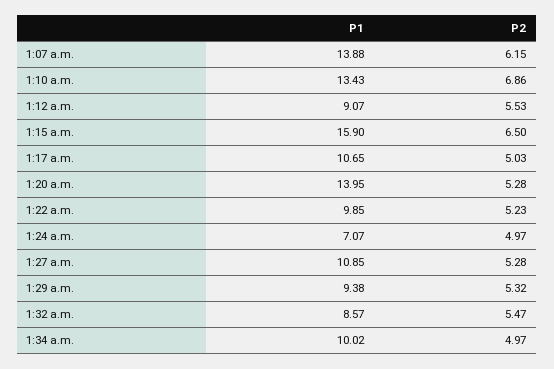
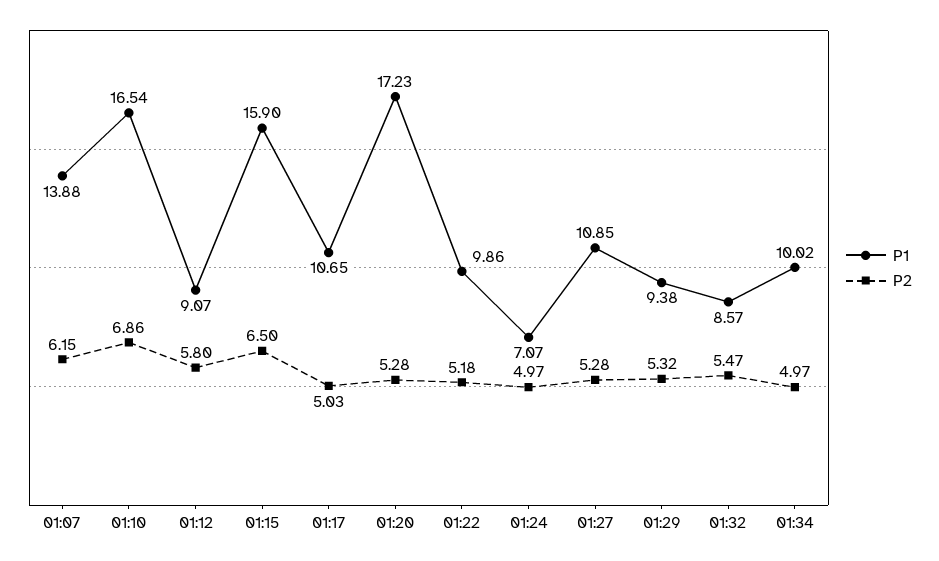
  {
    "P1": {
      "1:07 a.m.": 13.88,
-     "1:10 a.m.": 13.43,
+     "1:10 a.m.": 16.54,
      "1:12 a.m.": 9.07,
      "1:15 a.m.": 15.9,
      "1:17 a.m.": 10.65,
-     "1:20 a.m.": 13.95,
+     "1:20 a.m.": 17.23,
-     "1:22 a.m.": 9.85,
+     "1:22 a.m.": 9.86,
      "1:24 a.m.": 7.07,
      "1:27 a.m.": 10.85,
      "1:29 a.m.": 9.38,
      "1:32 a.m.": 8.57,
      "1:34 a.m.": 10.02
    },
    "P2": {
      "1:07 a.m.": 6.15,
      "1:10 a.m.": 6.86,
-     "1:12 a.m.": 5.53,
+     "1:12 a.m.": 5.8,
      "1:15 a.m.": 6.5,
      "1:17 a.m.": 5.03,
      "1:20 a.m.": 5.28,
-     "1:22 a.m.": 5.23,
+     "1:22 a.m.": 5.18,
      "1:24 a.m.": 4.97,
      "1:27 a.m.": 5.28,
      "1:29 a.m.": 5.32,
      "1:32 a.m.": 5.47,
      "1:34 a.m.": 4.97
    }
  }

